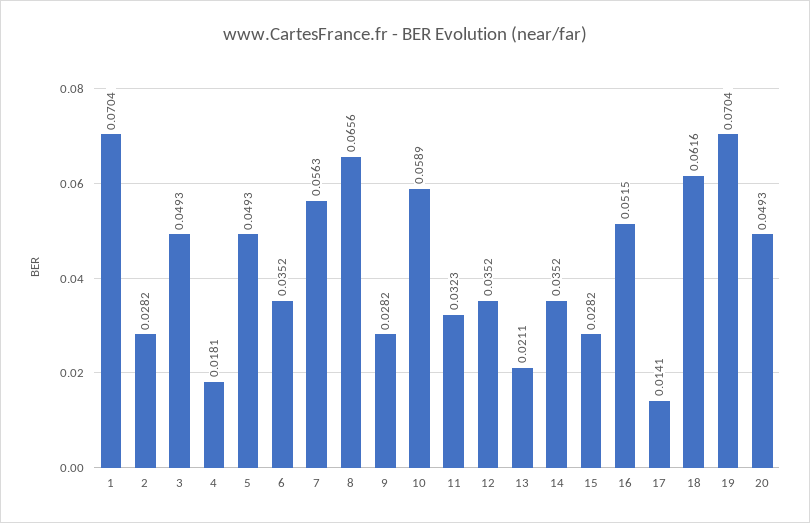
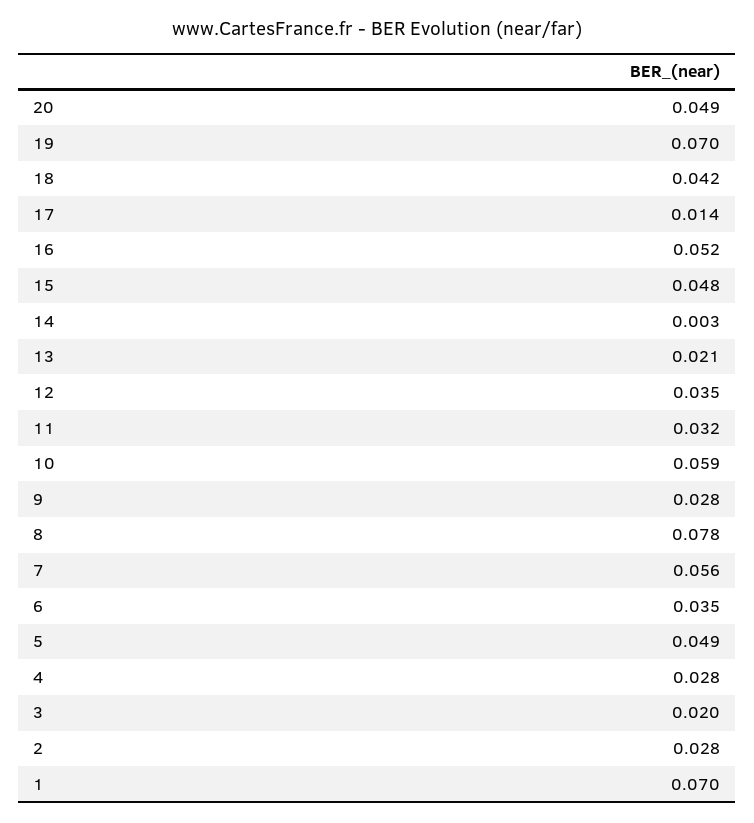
  {
    "1": 0.0704,
    "2": 0.0282,
-   "3": 0.0493,
+   "3": 0.02,
-   "4": 0.0181,
+   "4": 0.028,
    "5": 0.0493,
    "6": 0.0352,
    "7": 0.0563,
-   "8": 0.0656,
+   "8": 0.078,
    "9": 0.0282,
    "10": 0.0589,
    "11": 0.0323,
    "12": 0.0352,
    "13": 0.0211,
-   "14": 0.0352,
+   "14": 0.003,
-   "15": 0.0282,
+   "15": 0.048,
    "16": 0.0515,
    "17": 0.0141,
-   "18": 0.0616,
+   "18": 0.042,
    "19": 0.0704,
    "20": 0.0493
  }

